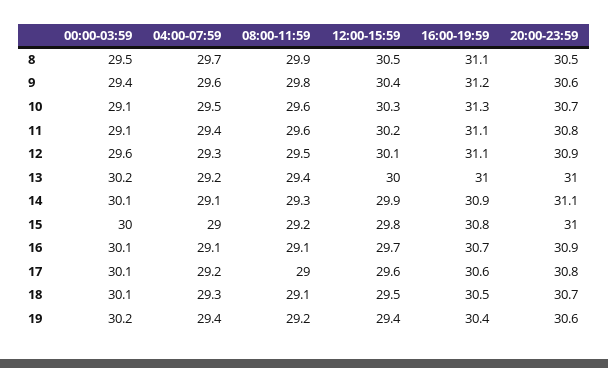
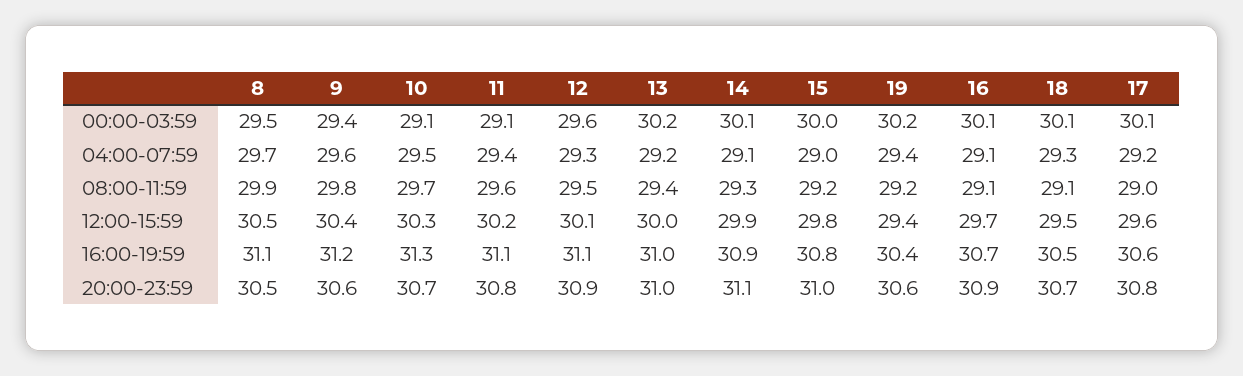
  {
    "00:00-03:59": {
      "8": 29.5,
      "9": 29.4,
      "10": 29.1,
      "11": 29.1,
      "12": 29.6,
      "13": 30.2,
      "14": 30.1,
      "15": 30,
      "16": 30.1,
      "17": 30.1,
      "18": 30.1,
      "19": 30.2
    },
    "04:00-07:59": {
      "8": 29.7,
      "9": 29.6,
      "10": 29.5,
      "11": 29.4,
      "12": 29.3,
      "13": 29.2,
      "14": 29.1,
      "15": 29,
      "16": 29.1,
      "17": 29.2,
      "18": 29.3,
      "19": 29.4
    },
    "08:00-11:59": {
      "8": 29.9,
      "9": 29.8,
-     "10": 29.6,
+     "10": 29.7,
      "11": 29.6,
      "12": 29.5,
      "13": 29.4,
      "14": 29.3,
      "15": 29.2,
      "16": 29.1,
      "17": 29,
      "18": 29.1,
      "19": 29.2
    },
    "12:00-15:59": {
      "8": 30.5,
      "9": 30.4,
      "10": 30.3,
      "11": 30.2,
      "12": 30.1,
      "13": 30,
      "14": 29.9,
      "15": 29.8,
      "16": 29.7,
      "17": 29.6,
      "18": 29.5,
      "19": 29.4
    },
    "16:00-19:59": {
      "8": 31.1,
      "9": 31.2,
      "10": 31.3,
      "11": 31.1,
      "12": 31.1,
      "13": 31,
      "14": 30.9,
      "15": 30.8,
      "16": 30.7,
      "17": 30.6,
      "18": 30.5,
      "19": 30.4
    },
    "20:00-23:59": {
      "8": 30.5,
      "9": 30.6,
      "10": 30.7,
      "11": 30.8,
      "12": 30.9,
      "13": 31,
      "14": 31.1,
      "15": 31,
      "16": 30.9,
      "17": 30.8,
      "18": 30.7,
      "19": 30.6
    }
  }

